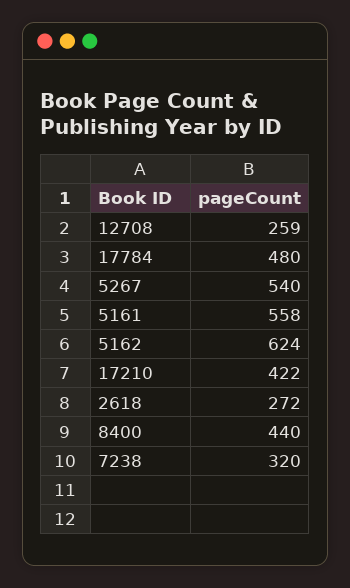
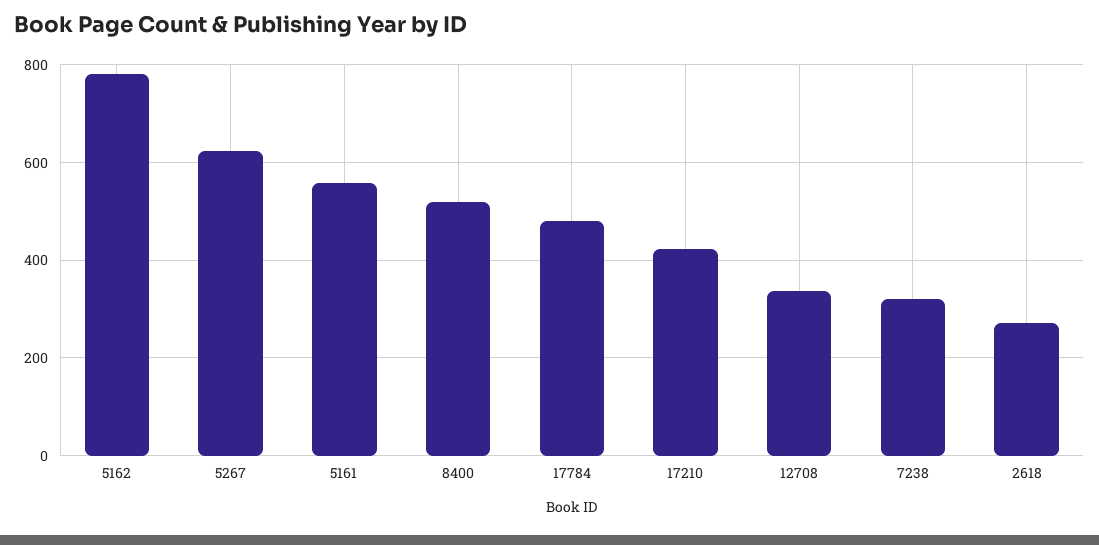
  {
-   "12708": 259,
+   "12708": 340,
    "17784": 480,
-   "5267": 540,
+   "5267": 620,
    "5161": 558,
-   "5162": 624,
+   "5162": 780,
    "17210": 422,
    "2618": 272,
-   "8400": 440,
+   "8400": 520,
    "7238": 320
  }

